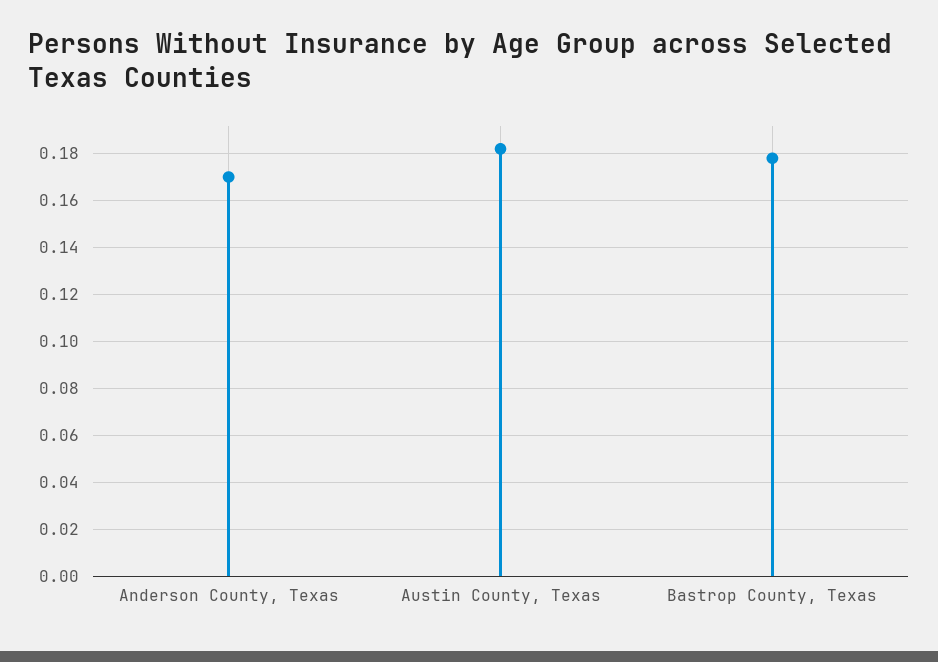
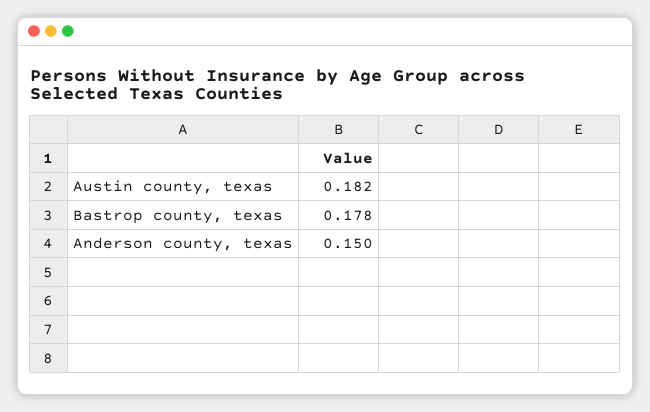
  {
-   "Anderson County, Texas": 0.17,
+   "Anderson County, Texas": 0.15,
    "Austin County, Texas": 0.182,
    "Bastrop County, Texas": 0.178
  }

